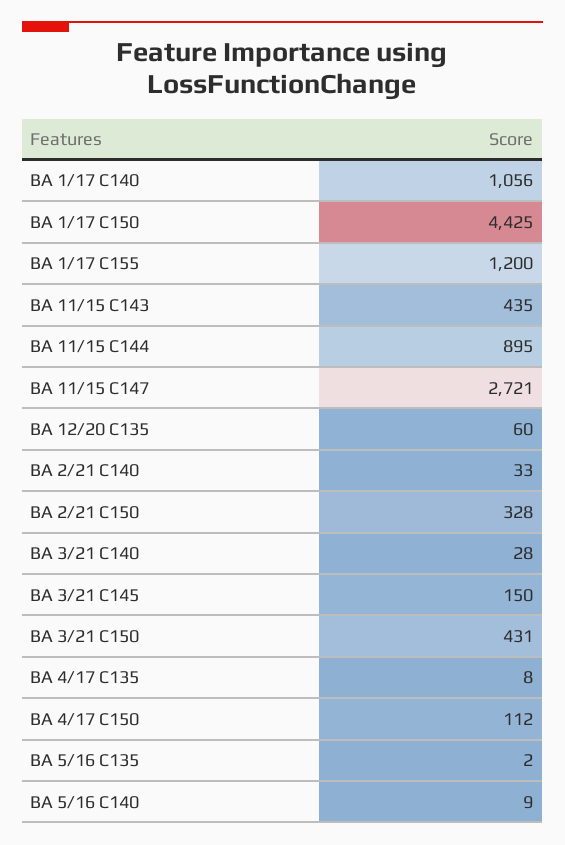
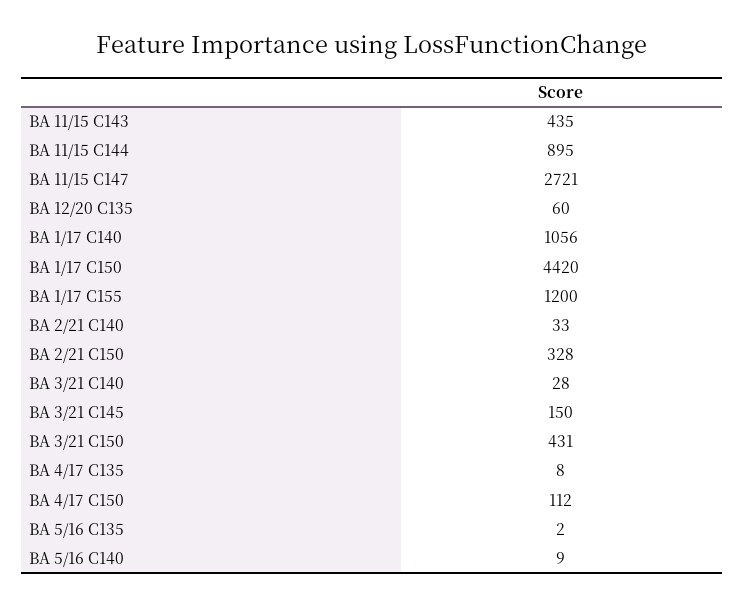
  {
    "BA 1/17 C140": 1056,
-   "BA 1/17 C150": 4425,
+   "BA 1/17 C150": 4420,
    "BA 1/17 C155": 1200,
    "BA 11/15 C143": 435,
    "BA 11/15 C144": 895,
    "BA 11/15 C147": 2721,
    "BA 12/20 C135": 60,
    "BA 2/21 C140": 33,
    "BA 2/21 C150": 328,
    "BA 3/21 C140": 28,
    "BA 3/21 C145": 150,
    "BA 3/21 C150": 431,
    "BA 4/17 C135": 8,
    "BA 4/17 C150": 112,
    "BA 5/16 C135": 2,
    "BA 5/16 C140": 9
  }

